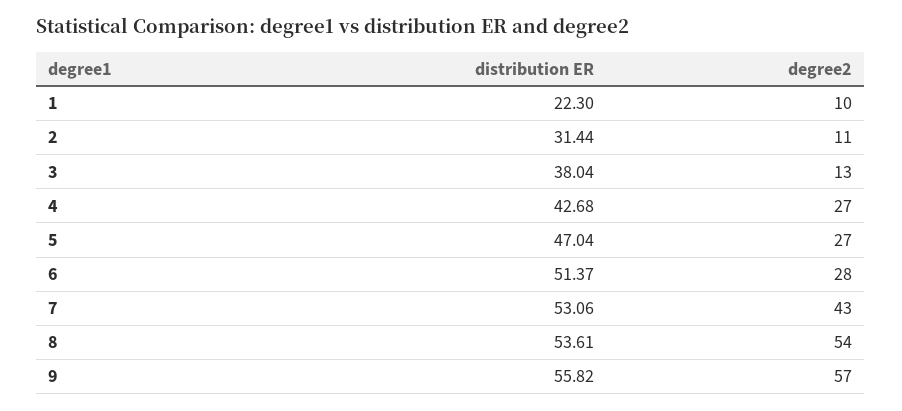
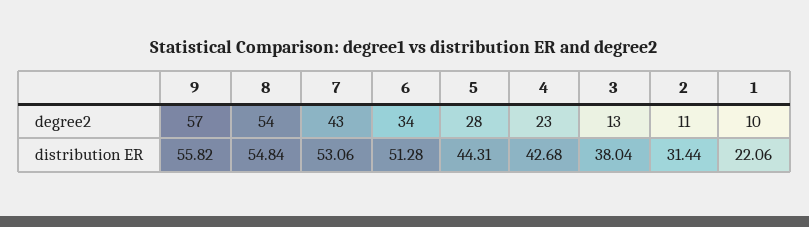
  {
    "distribution ER": {
-     "1": 22.3,
+     "1": 22.06,
      "2": 31.44,
      "3": 38.04,
      "4": 42.68,
-     "5": 47.04,
+     "5": 44.31,
-     "6": 51.37,
+     "6": 51.28,
      "7": 53.06,
-     "8": 53.61,
+     "8": 54.84,
      "9": 55.82
    },
    "degree2": {
      "1": 10,
      "2": 11,
      "3": 13,
-     "4": 27,
+     "4": 23,
-     "5": 27,
+     "5": 28,
-     "6": 28,
+     "6": 34,
      "7": 43,
      "8": 54,
      "9": 57
    }
  }

